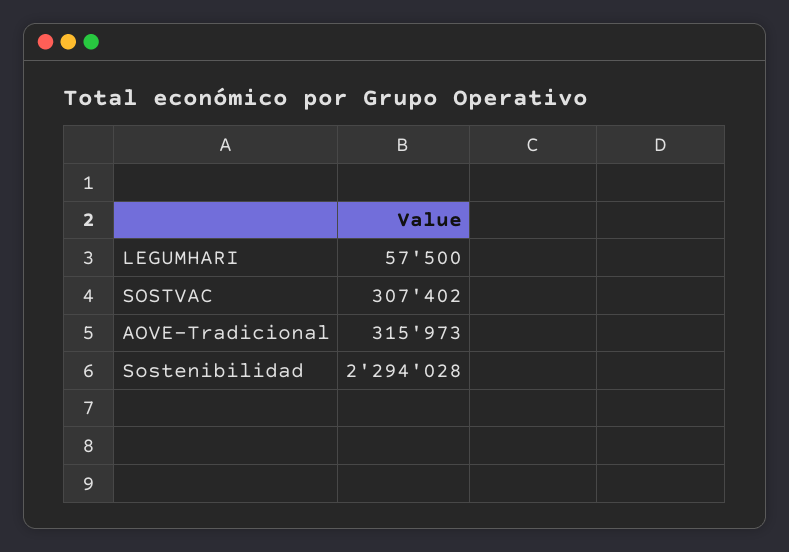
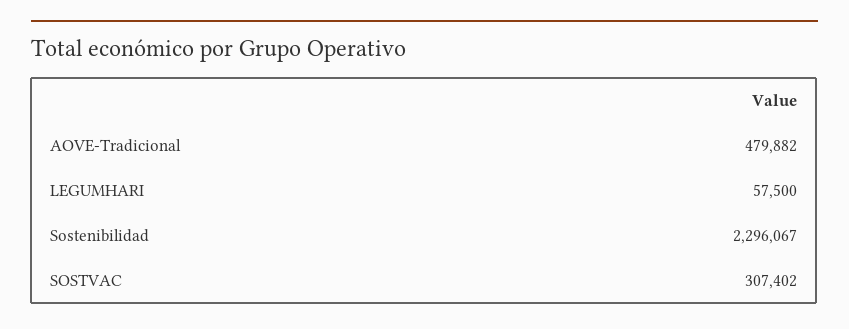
  {
    "LEGUMHARI": 57500,
    "SOSTVAC": 307402,
-   "AOVE-Tradicional": 315973,
+   "AOVE-Tradicional": 479882,
-   "Sostenibilidad": 2294028
+   "Sostenibilidad": 2296067
  }

